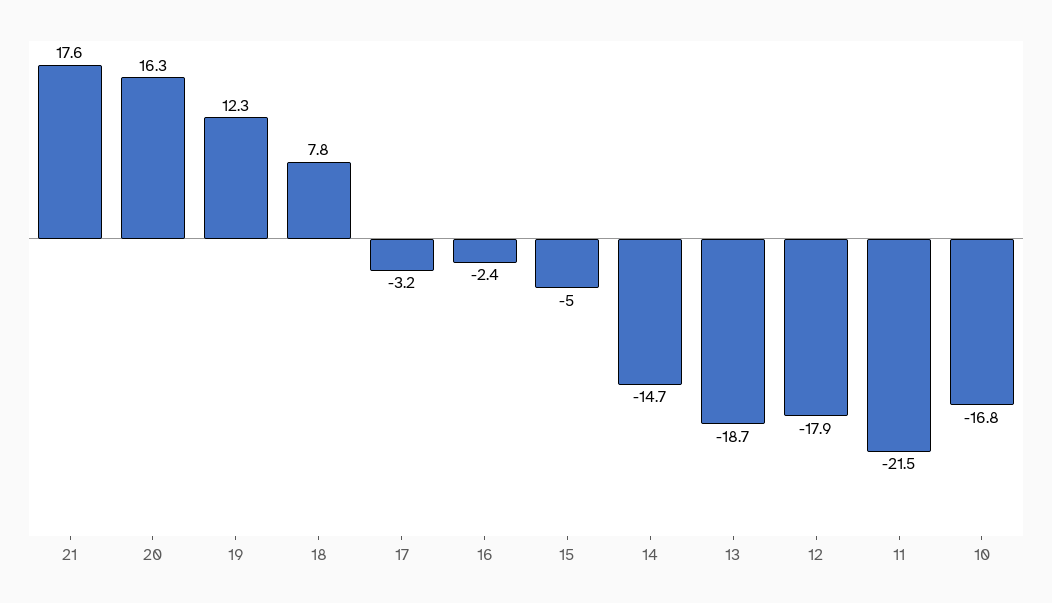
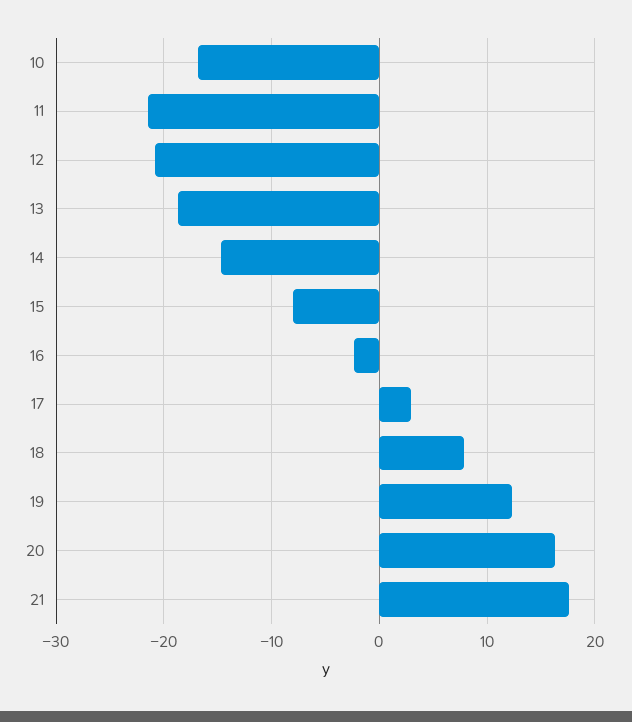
  {
    "21": 17.6,
    "20": 16.3,
    "19": 12.3,
    "18": 7.8,
-   "17": -3.2,
+   "17": 3,
    "16": -2.4,
-   "15": -5,
+   "15": -8,
    "14": -14.7,
    "13": -18.7,
-   "12": -17.9,
+   "12": -21,
    "11": -21.5,
    "10": -16.8
  }

